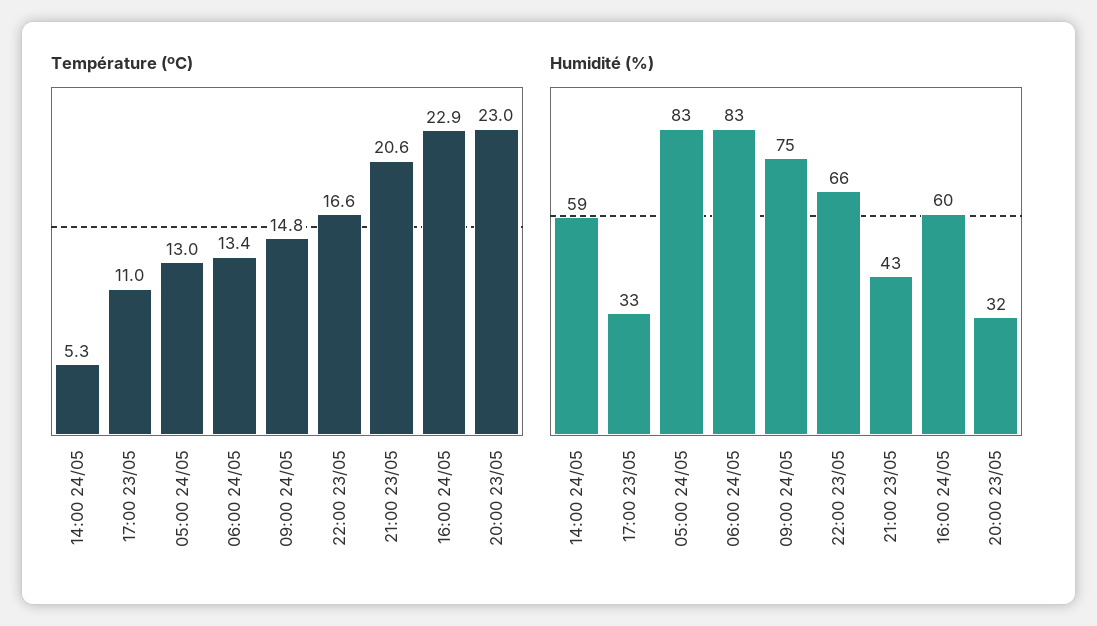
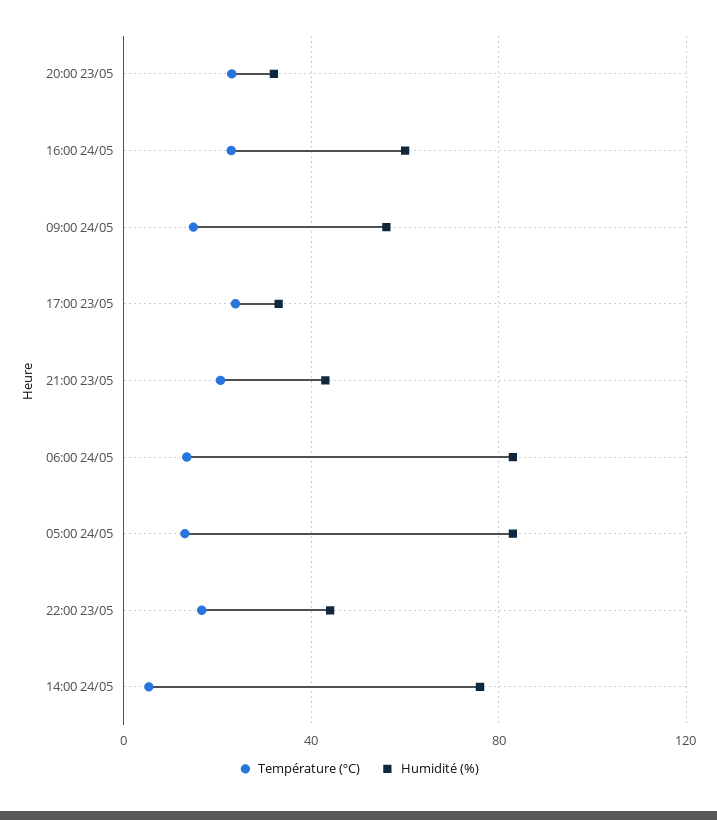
  {
    "Température (ºC)": {
      "14:00 24/05": 5.3,
-     "17:00 23/05": 11,
+     "17:00 23/05": 25,
      "05:00 24/05": 13,
      "06:00 24/05": 13.4,
      "09:00 24/05": 14.8,
      "22:00 23/05": 16.6,
      "21:00 23/05": 20.6,
      "16:00 24/05": 22.9,
      "20:00 23/05": 23
    },
    "Humidité (%)": {
-     "14:00 24/05": 59,
+     "14:00 24/05": 75,
      "17:00 23/05": 33,
      "05:00 24/05": 83,
      "06:00 24/05": 83,
-     "09:00 24/05": 75,
+     "09:00 24/05": 55,
-     "22:00 23/05": 66,
+     "22:00 23/05": 45,
      "21:00 23/05": 43,
      "16:00 24/05": 60,
      "20:00 23/05": 32
    }
  }

